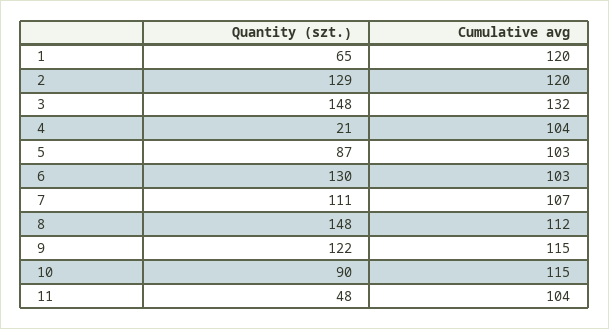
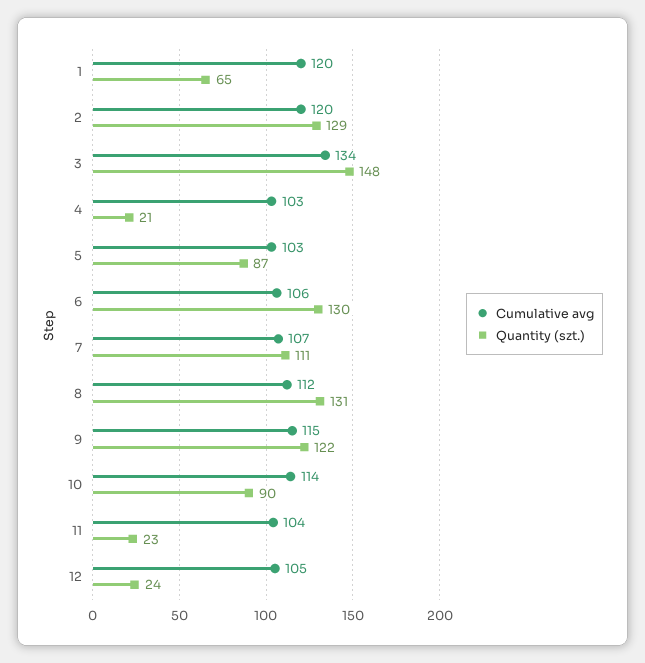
  {
    "Quantity (szt.)": {
      "1": 65,
      "2": 129,
      "3": 148,
      "4": 21,
      "5": 87,
      "6": 130,
      "7": 111,
-     "8": 148,
+     "8": 131,
      "9": 122,
      "10": 90,
-     "11": 48
+     "11": 23,
+     "12": 24
    },
    "Cumulative avg": {
      "1": 120,
      "2": 120,
-     "3": 132,
+     "3": 134,
-     "4": 104,
+     "4": 103,
      "5": 103,
-     "6": 103,
+     "6": 106,
      "7": 107,
      "8": 112,
      "9": 115,
-     "10": 115,
+     "10": 114,
-     "11": 104
+     "11": 104,
+     "12": 105
    }
  }

